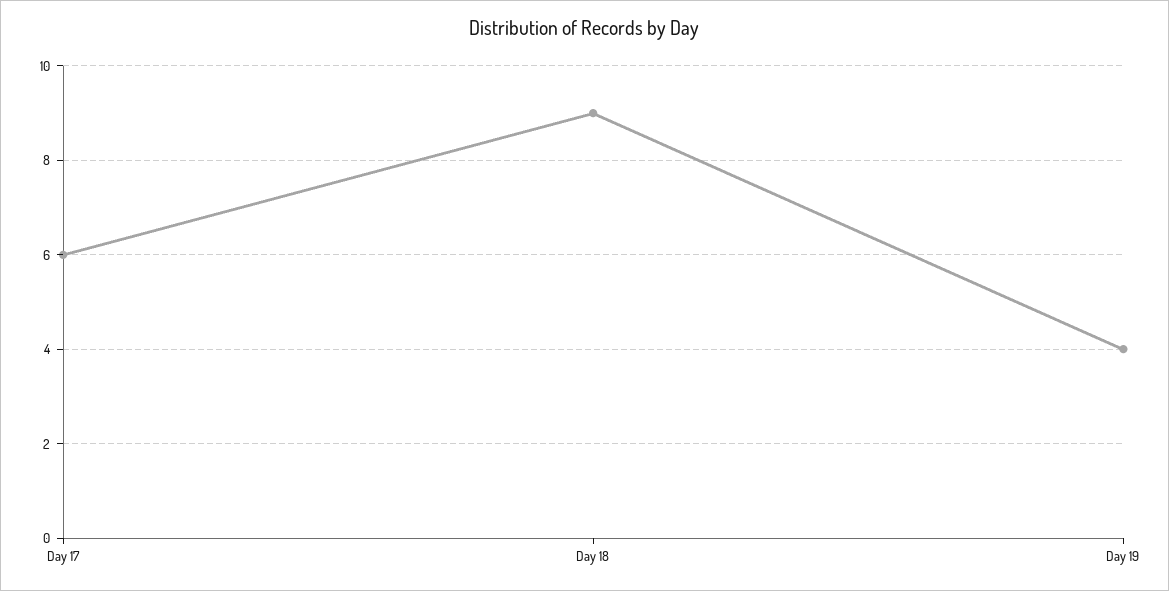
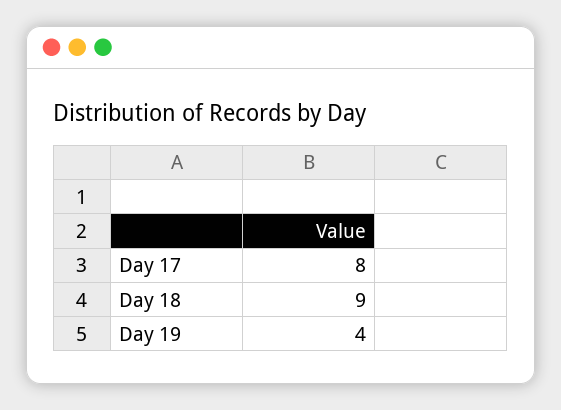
  {
-   "Day 17": 6,
+   "Day 17": 8,
    "Day 18": 9,
    "Day 19": 4
  }

